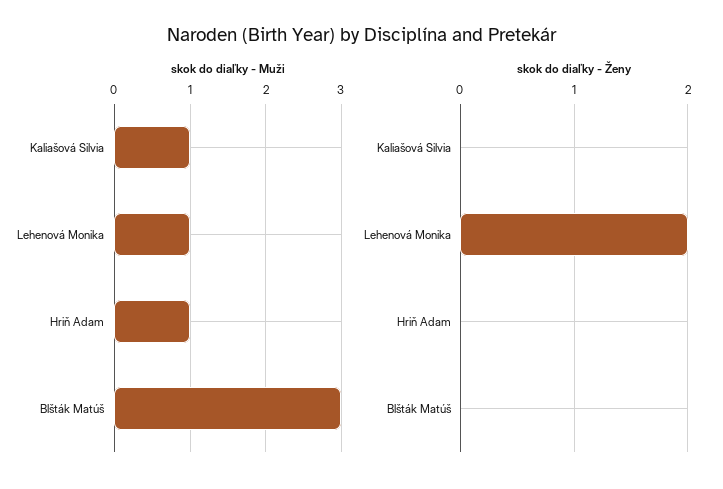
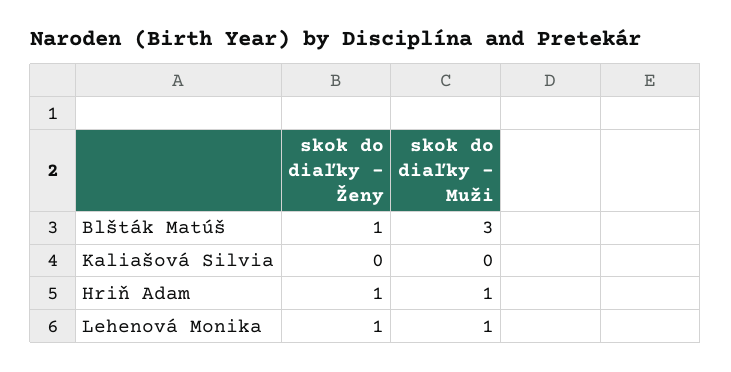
  {
    "skok do diaľky - Muži": {
-     "Kaliašová Silvia": 1,
+     "Kaliašová Silvia": 0,
      "Lehenová Monika": 1,
      "Hriň Adam": 1,
      "Blšták Matúš": 3
    },
    "skok do diaľky - Ženy": {
      "Kaliašová Silvia": 0,
-     "Lehenová Monika": 2,
+     "Lehenová Monika": 1,
-     "Hriň Adam": 0,
+     "Hriň Adam": 1,
-     "Blšták Matúš": 0
+     "Blšták Matúš": 1
    }
  }

